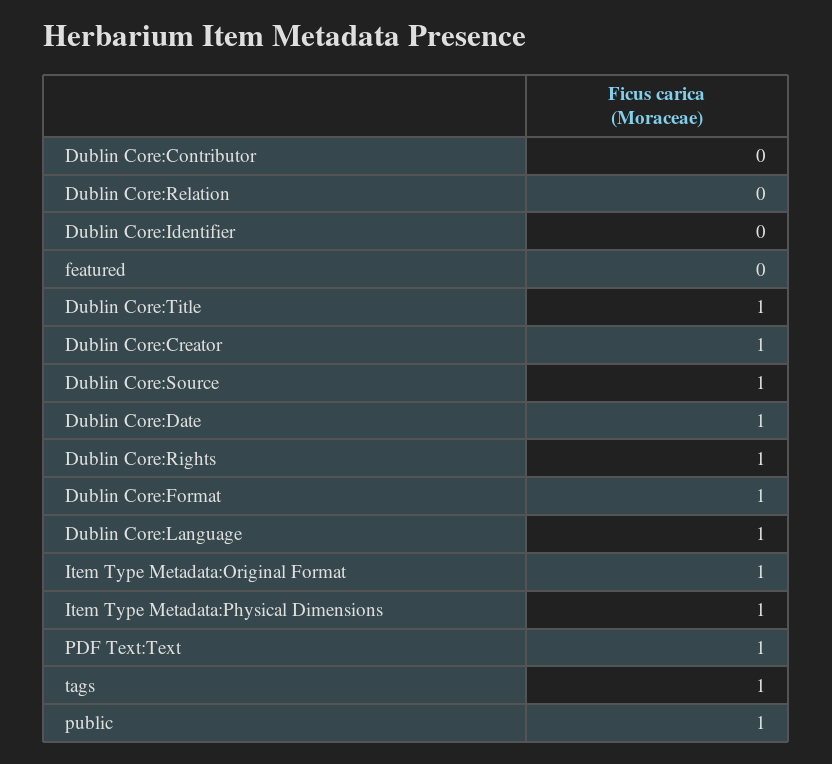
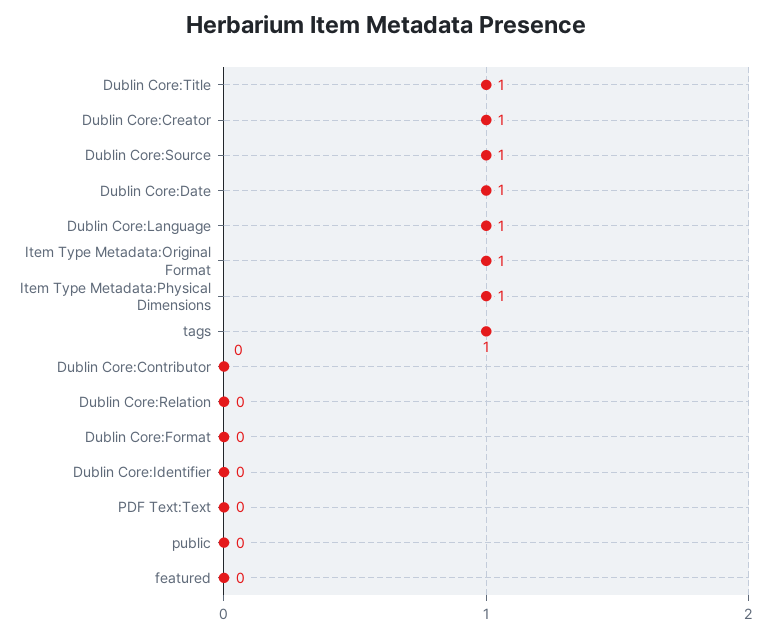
  {
    "Dublin Core:Contributor": 0,
    "Dublin Core:Relation": 0,
    "Dublin Core:Identifier": 0,
    "featured": 0,
    "Dublin Core:Title": 1,
    "Dublin Core:Creator": 1,
    "Dublin Core:Source": 1,
    "Dublin Core:Date": 1,
-   "Dublin Core:Rights": 1,
-   "Dublin Core:Format": 1,
+   "Dublin Core:Format": 0,
    "Dublin Core:Language": 1,
    "Item Type Metadata:Original Format": 1,
    "Item Type Metadata:Physical Dimensions": 1,
-   "PDF Text:Text": 1,
+   "PDF Text:Text": 0,
    "tags": 1,
-   "public": 1
+   "public": 0
  }

